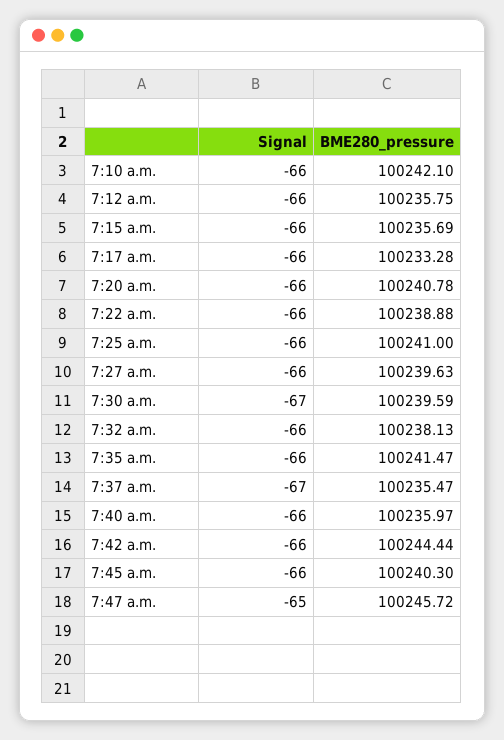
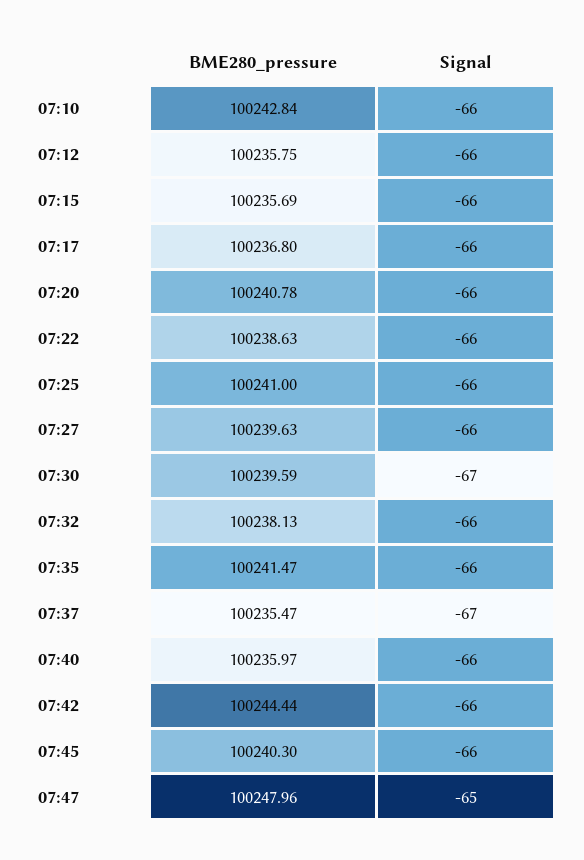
  {
    "Signal": {
      "7:10 a.m.": -66,
      "7:12 a.m.": -66,
      "7:15 a.m.": -66,
      "7:17 a.m.": -66,
      "7:20 a.m.": -66,
      "7:22 a.m.": -66,
      "7:25 a.m.": -66,
      "7:27 a.m.": -66,
      "7:30 a.m.": -67,
      "7:32 a.m.": -66,
      "7:35 a.m.": -66,
      "7:37 a.m.": -67,
      "7:40 a.m.": -66,
      "7:42 a.m.": -66,
      "7:45 a.m.": -66,
      "7:47 a.m.": -65
    },
    "BME280_pressure": {
-     "7:10 a.m.": 100242.1,
+     "7:10 a.m.": 100242.84,
      "7:12 a.m.": 100235.75,
      "7:15 a.m.": 100235.69,
-     "7:17 a.m.": 100233.28,
+     "7:17 a.m.": 100236.8,
      "7:20 a.m.": 100240.78,
-     "7:22 a.m.": 100238.88,
+     "7:22 a.m.": 100238.63,
      "7:25 a.m.": 100241,
      "7:27 a.m.": 100239.63,
      "7:30 a.m.": 100239.59,
      "7:32 a.m.": 100238.13,
      "7:35 a.m.": 100241.47,
      "7:37 a.m.": 100235.47,
      "7:40 a.m.": 100235.97,
      "7:42 a.m.": 100244.44,
      "7:45 a.m.": 100240.3,
-     "7:47 a.m.": 100245.72
+     "7:47 a.m.": 100247.96
    }
  }

